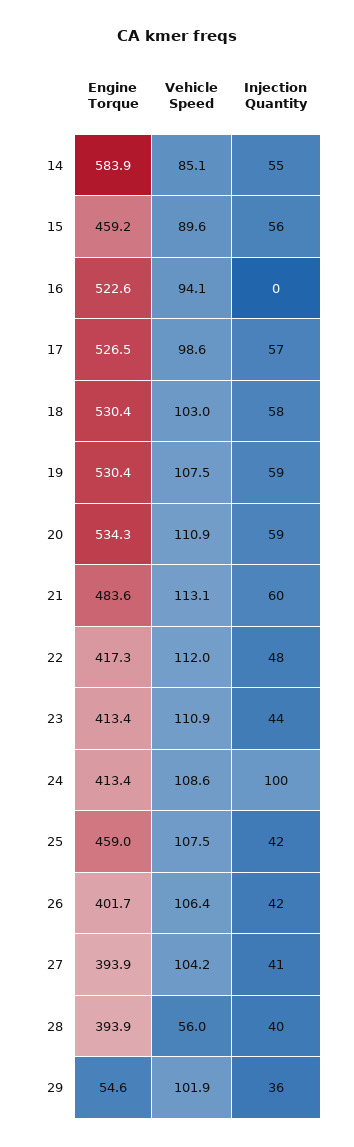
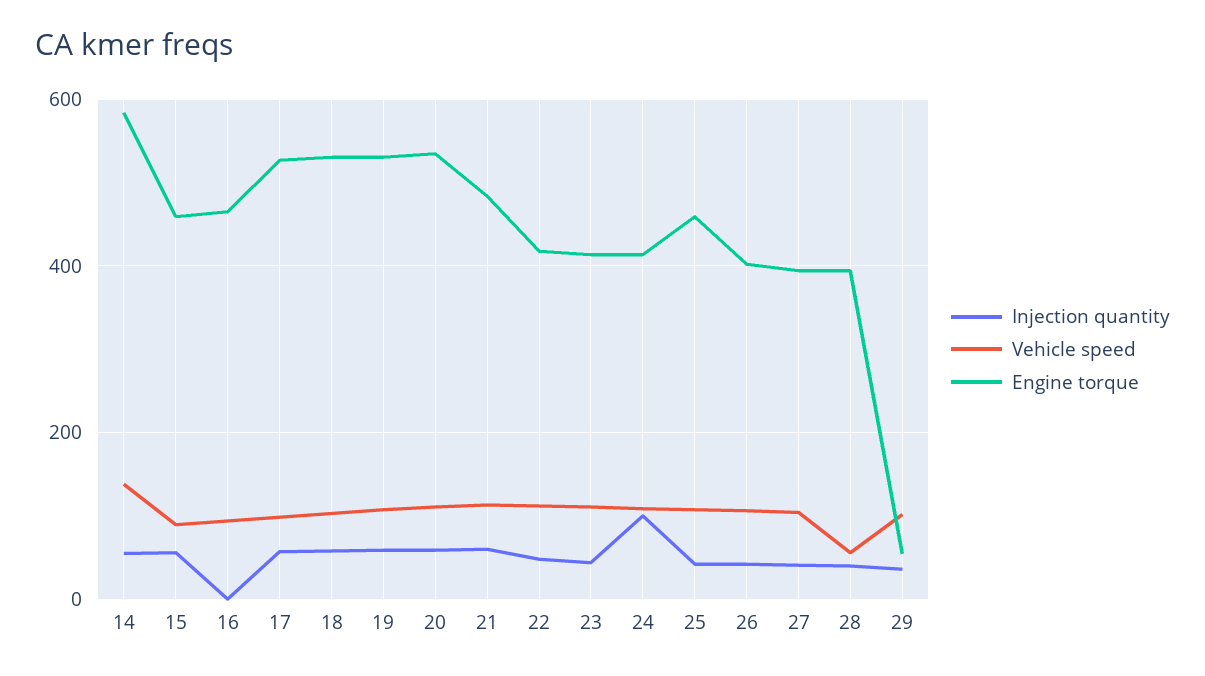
  {
    "Engine Torque": {
      "14": 583.9,
      "15": 459.2,
-     "16": 522.6,
+     "16": 460,
      "17": 526.5,
      "18": 530.4,
      "19": 530.4,
      "20": 534.3,
      "21": 483.6,
      "22": 417.3,
      "23": 413.4,
      "24": 413.4,
      "25": 459,
      "26": 401.7,
      "27": 393.9,
      "28": 393.9,
      "29": 54.6
    },
    "Vehicle Speed": {
-     "14": 85.1,
+     "14": 140,
      "15": 89.6,
      "16": 94.1,
      "17": 98.6,
      "18": 103,
      "19": 107.5,
      "20": 110.9,
      "21": 113.1,
      "22": 112,
      "23": 110.9,
      "24": 108.6,
      "25": 107.5,
      "26": 106.4,
      "27": 104.2,
      "28": 56,
      "29": 101.9
    },
    "Injection Quantity": {
      "14": 55,
      "15": 56,
      "16": 0,
      "17": 57,
      "18": 58,
      "19": 59,
      "20": 59,
      "21": 60,
      "22": 48,
      "23": 44,
      "24": 100,
      "25": 42,
      "26": 42,
      "27": 41,
      "28": 40,
      "29": 36
    }
  }

